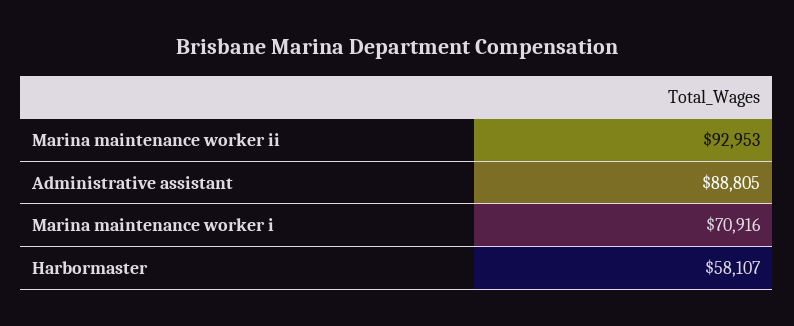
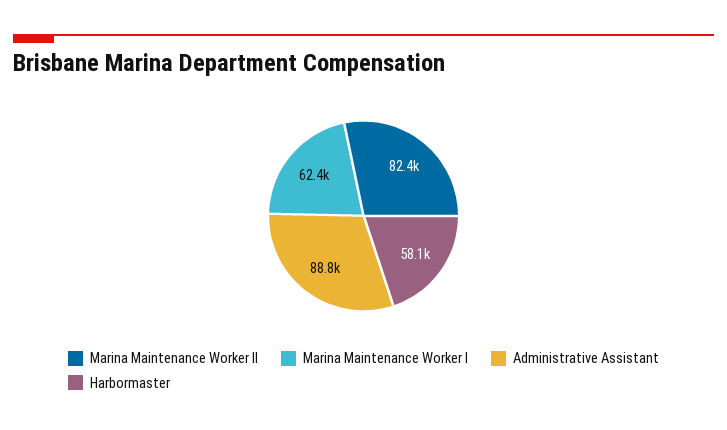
  {
-   "Marina maintenance worker ii": 92953,
+   "Marina maintenance worker ii": 82400,
    "Administrative assistant": 88805,
-   "Marina maintenance worker i": 70916,
+   "Marina maintenance worker i": 62400,
    "Harbormaster": 58107
  }

